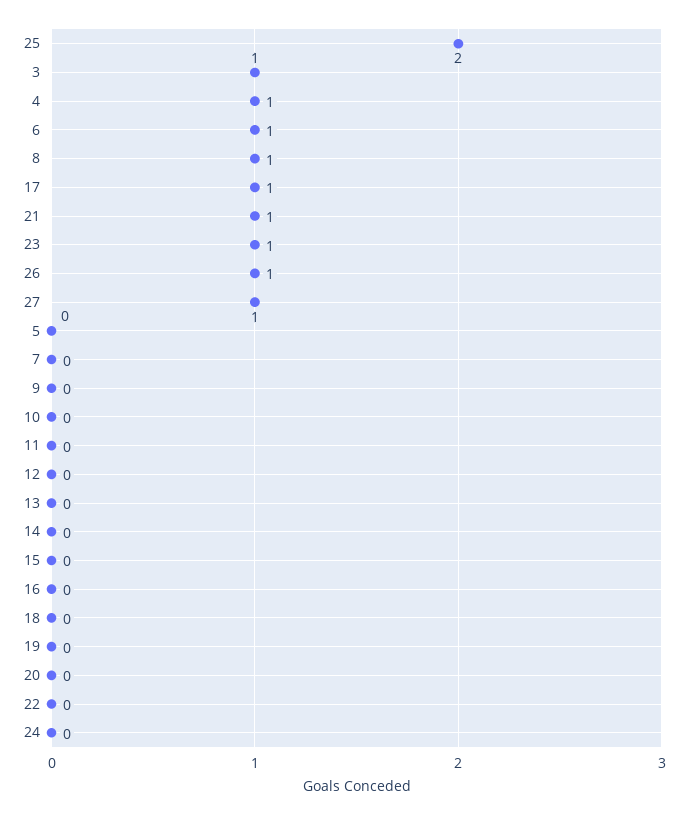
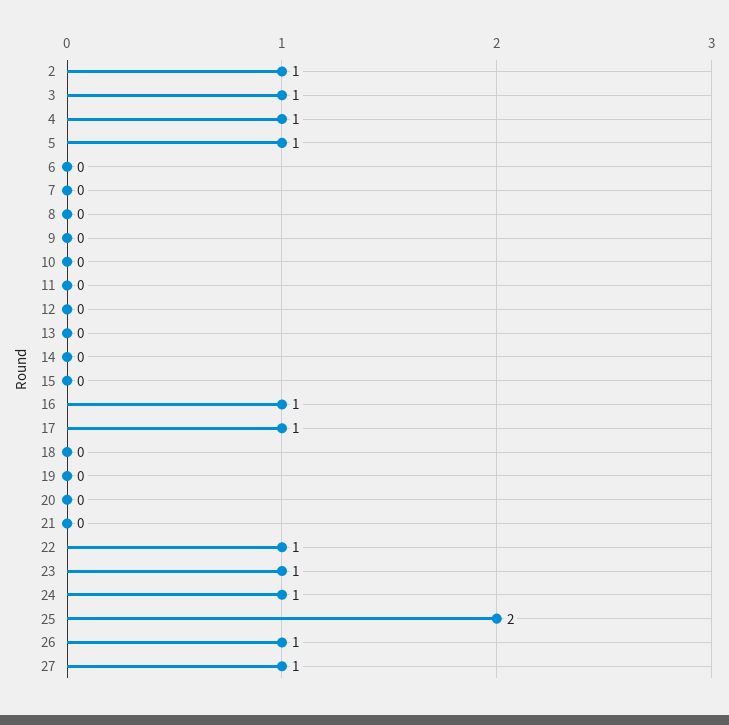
  {
    "25": 2,
    "3": 1,
    "4": 1,
-   "6": 1,
+   "6": 0,
-   "8": 1,
+   "8": 0,
    "17": 1,
-   "21": 1,
+   "21": 0,
    "23": 1,
    "26": 1,
    "27": 1,
-   "5": 0,
+   "5": 1,
    "7": 0,
    "9": 0,
    "10": 0,
    "11": 0,
    "12": 0,
    "13": 0,
    "14": 0,
    "15": 0,
-   "16": 0,
+   "16": 1,
    "18": 0,
    "19": 0,
    "20": 0,
-   "22": 0,
+   "22": 1,
-   "24": 0
+   "24": 1,
+   "2": 1
  }

